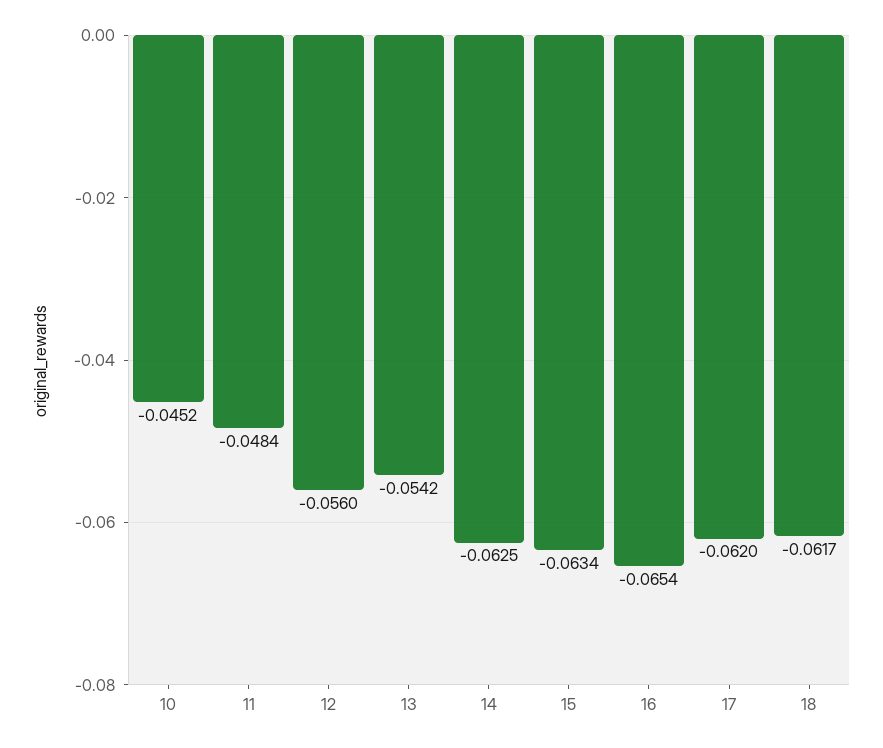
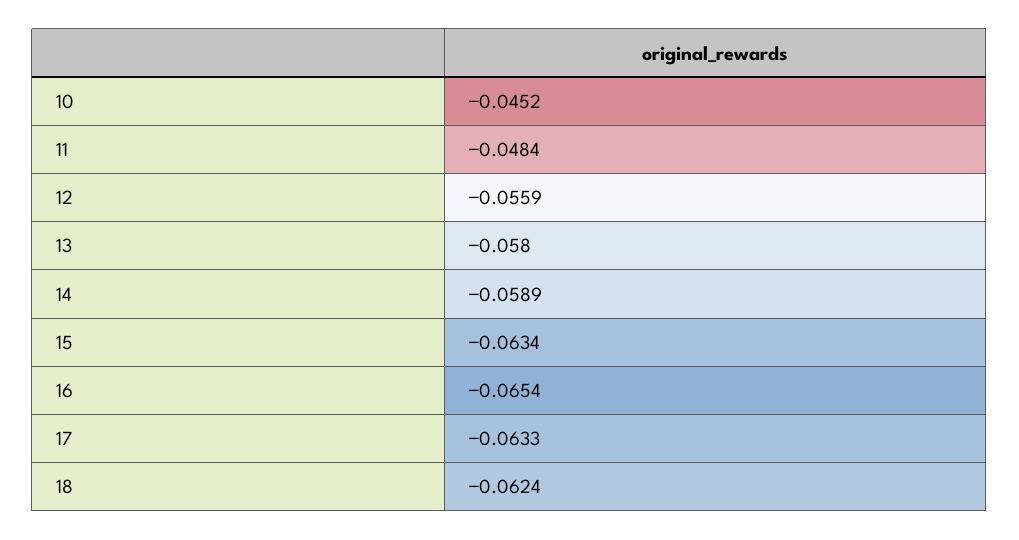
  {
    "10": -0.0452,
    "11": -0.0484,
-   "12": -0.056,
+   "12": -0.0559,
-   "13": -0.0542,
+   "13": -0.058,
-   "14": -0.0625,
+   "14": -0.0589,
    "15": -0.0634,
    "16": -0.0654,
-   "17": -0.062,
+   "17": -0.0633,
-   "18": -0.0617
+   "18": -0.0624
  }

